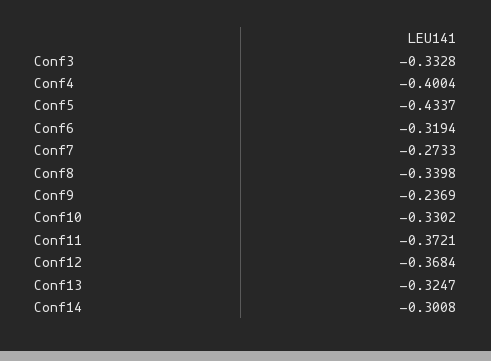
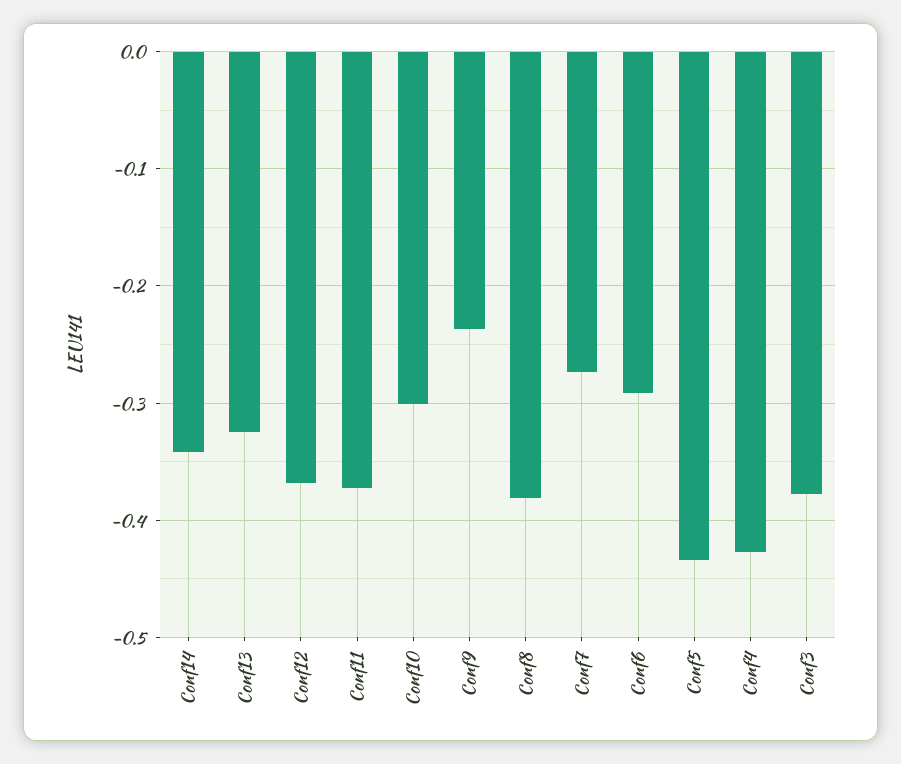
  {
-   "Conf3": -0.3328,
+   "Conf3": -0.38,
-   "Conf4": -0.4004,
+   "Conf4": -0.43,
    "Conf5": -0.4337,
-   "Conf6": -0.3194,
+   "Conf6": -0.29,
    "Conf7": -0.2733,
-   "Conf8": -0.3398,
+   "Conf8": -0.38,
    "Conf9": -0.2369,
-   "Conf10": -0.3302,
+   "Conf10": -0.3,
    "Conf11": -0.3721,
    "Conf12": -0.3684,
    "Conf13": -0.3247,
-   "Conf14": -0.3008
+   "Conf14": -0.34
  }

